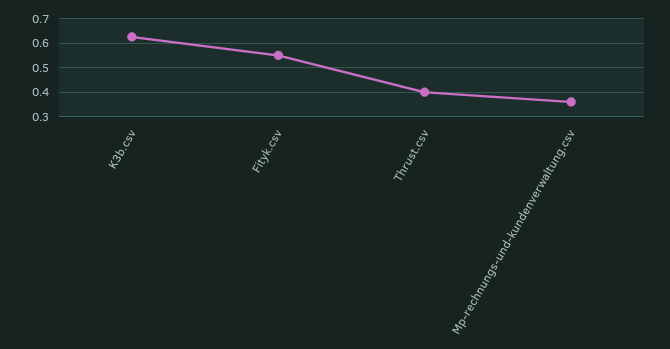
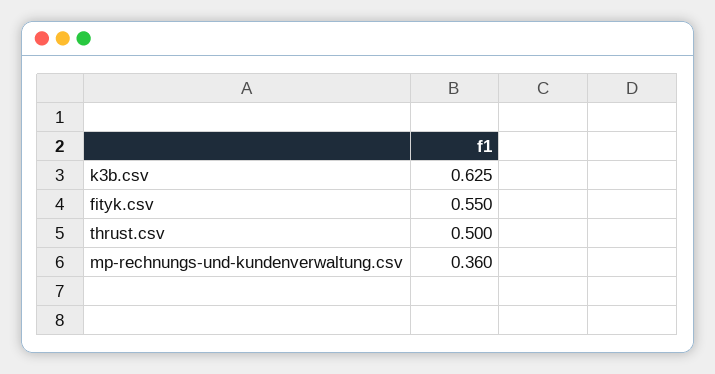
  {
    "K3b.csv": 0.625,
    "Fityk.csv": 0.55,
-   "Thrust.csv": 0.4,
+   "Thrust.csv": 0.5,
    "Mp-rechnungs-und-kundenverwaltung.csv": 0.36
  }

